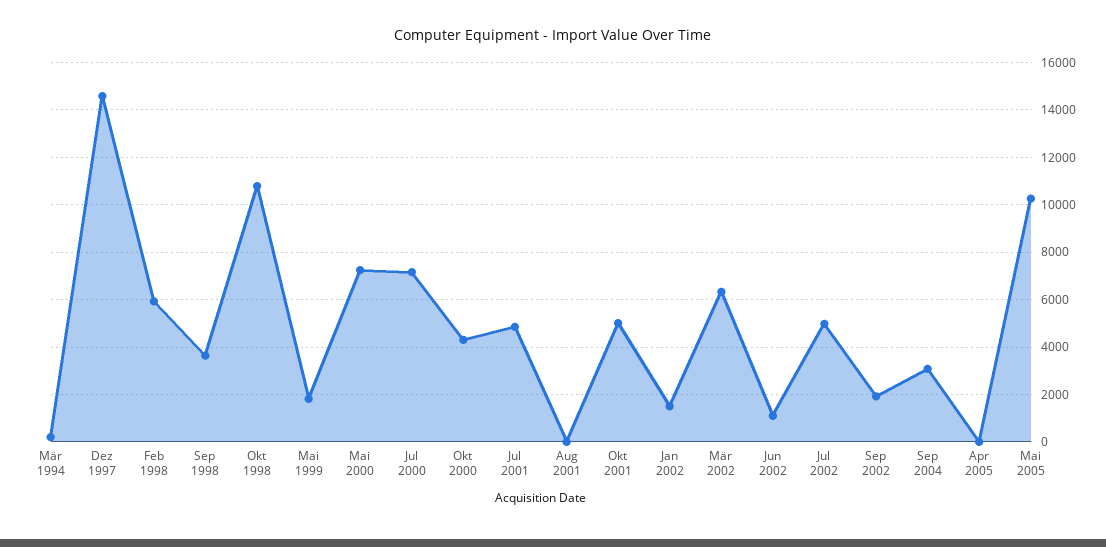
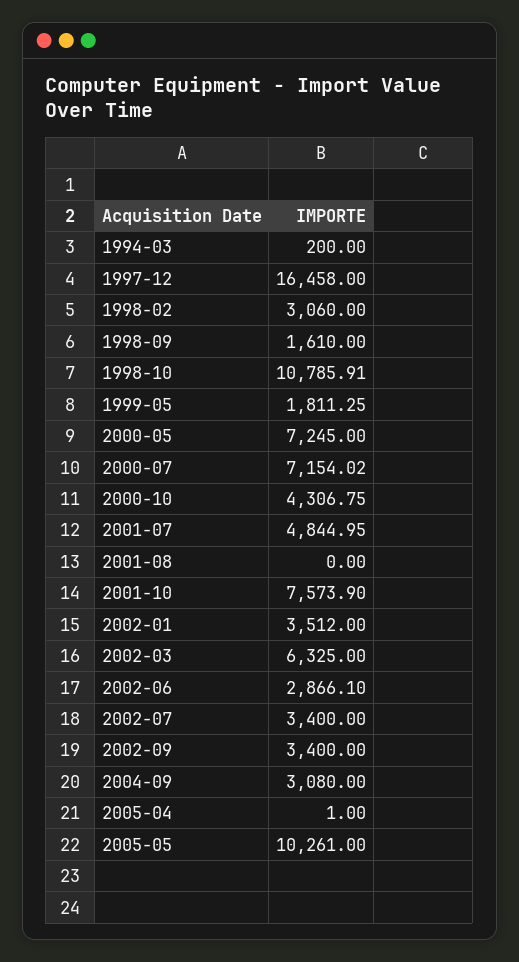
  {
    "Mär 1994": 200,
-   "Dez 1997": 14500,
+   "Dez 1997": 16458,
-   "Feb 1998": 6000,
+   "Feb 1998": 3060,
-   "Sep 1998": 3500,
+   "Sep 1998": 1610,
    "Okt 1998": 10785.91,
    "Mai 1999": 1811.25,
    "Mai 2000": 7245,
    "Jul 2000": 7154.02,
    "Okt 2000": 4306.75,
    "Jul 2001": 4844.95,
    "Aug 2001": 0,
-   "Okt 2001": 5000,
+   "Okt 2001": 7573.9,
-   "Jan 2002": 1500,
+   "Jan 2002": 3512,
    "Mär 2002": 6325,
-   "Jun 2002": 1000,
+   "Jun 2002": 2866.1,
-   "Jul 2002": 5000,
+   "Jul 2002": 3400,
-   "Sep 2002": 2000,
+   "Sep 2002": 3400,
    "Sep 2004": 3080,
    "Apr 2005": 1,
    "Mai 2005": 10261
  }

